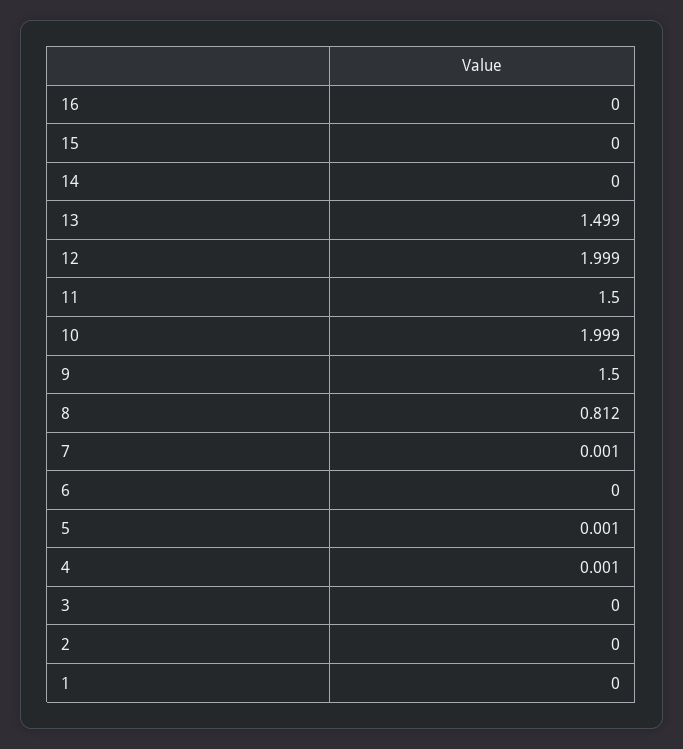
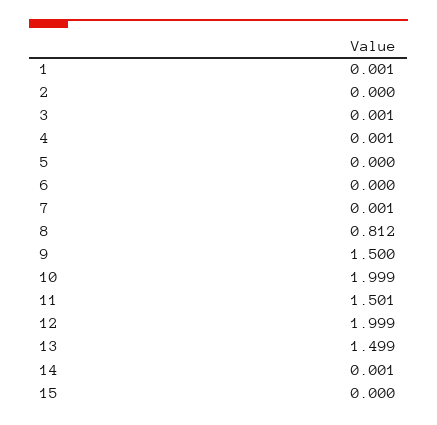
  {
-   "16": 0,
    "15": 0,
-   "14": 0,
+   "14": 0.001,
    "13": 1.499,
    "12": 1.999,
-   "11": 1.5,
+   "11": 1.501,
    "10": 1.999,
    "9": 1.5,
    "8": 0.812,
    "7": 0.001,
    "6": 0,
-   "5": 0.001,
+   "5": 0,
    "4": 0.001,
-   "3": 0,
+   "3": 0.001,
    "2": 0,
-   "1": 0
+   "1": 0.001
  }

